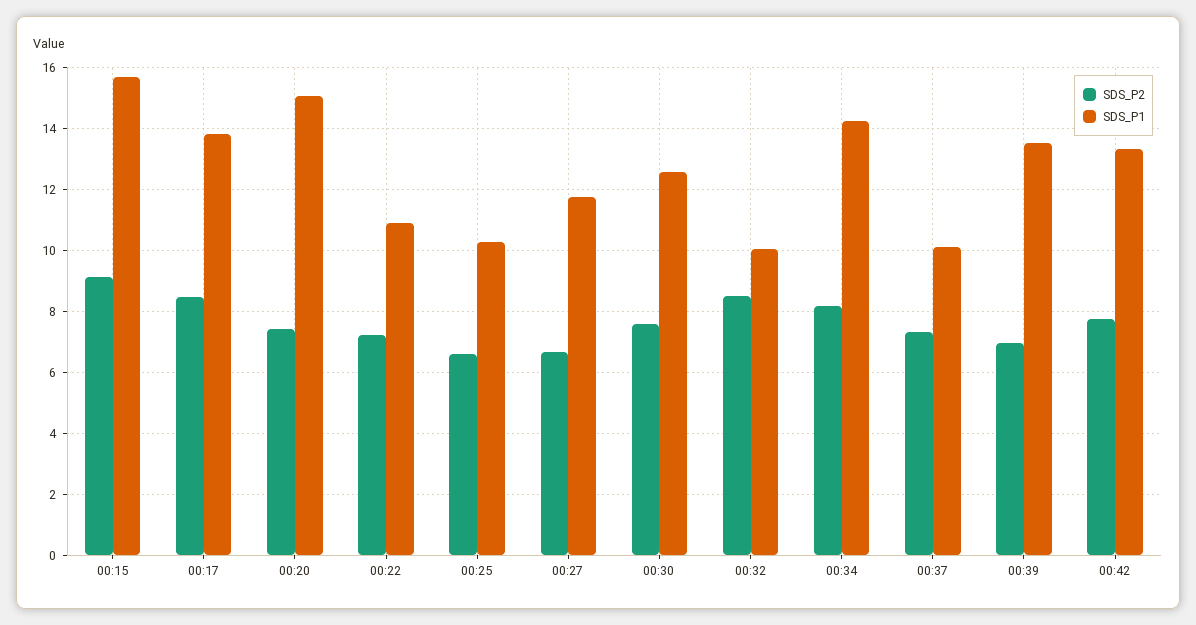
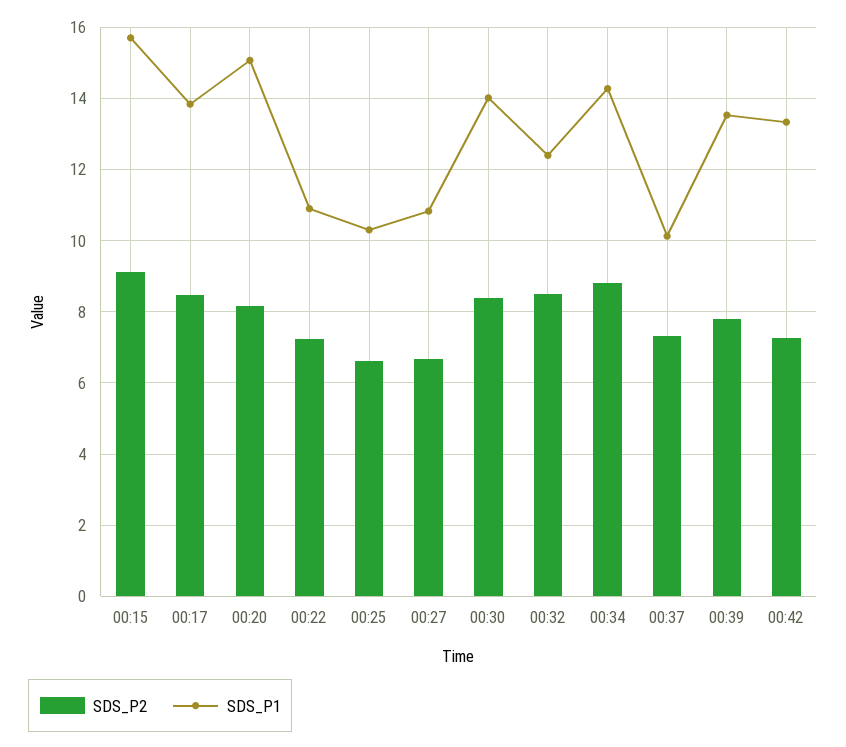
  {
    "SDS_P2": {
      "00:15": 9.2,
      "00:17": 8.4,
-     "00:20": 7.4,
+     "00:20": 8.2,
      "00:22": 7.2,
      "00:25": 6.6,
      "00:27": 6.6,
-     "00:30": 7.6,
+     "00:30": 8.4,
      "00:32": 8.6,
-     "00:34": 8.2,
+     "00:34": 8.8,
      "00:37": 7.4,
-     "00:39": 7,
+     "00:39": 7.8,
-     "00:42": 7.8
+     "00:42": 7.2
    },
    "SDS_P1": {
      "00:15": 15.8,
      "00:17": 13.8,
      "00:20": 15,
      "00:22": 11,
      "00:25": 10.4,
-     "00:27": 11.8,
+     "00:27": 10.8,
-     "00:30": 12.6,
+     "00:30": 14,
-     "00:32": 10,
+     "00:32": 12.4,
      "00:34": 14.2,
      "00:37": 10.2,
      "00:39": 13.6,
      "00:42": 13.4
    }
  }

